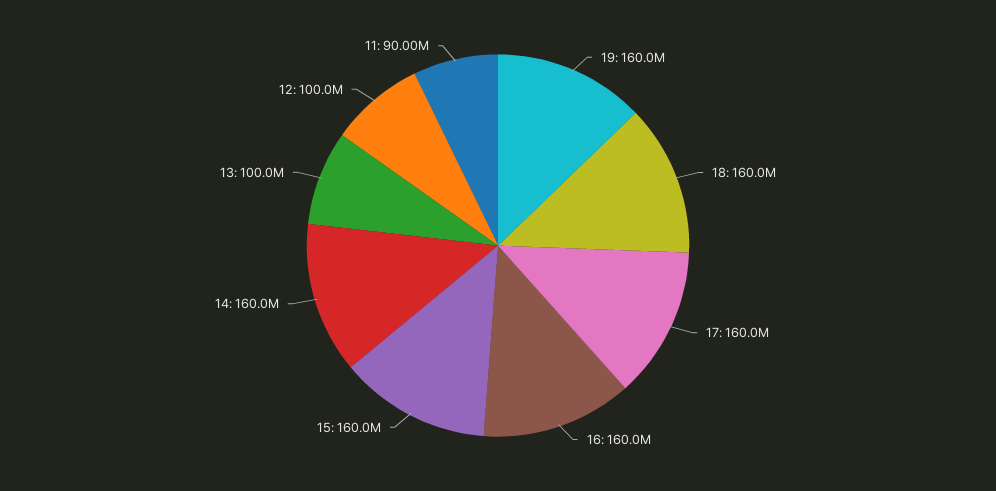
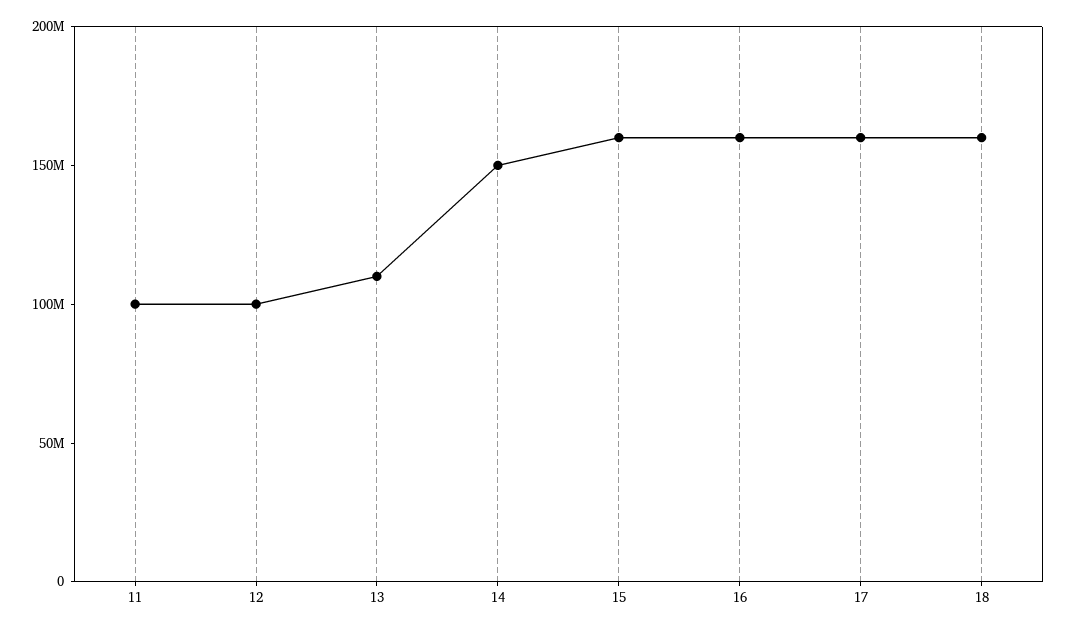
  {
-   "19": 160000000,
    "18": 160000000,
    "17": 160000000,
    "16": 160000000,
    "15": 160000000,
-   "14": 160000000,
+   "14": 150000000,
-   "13": 100000000,
+   "13": 110000000,
    "12": 100000000,
-   "11": 90000000
+   "11": 100000000
  }

